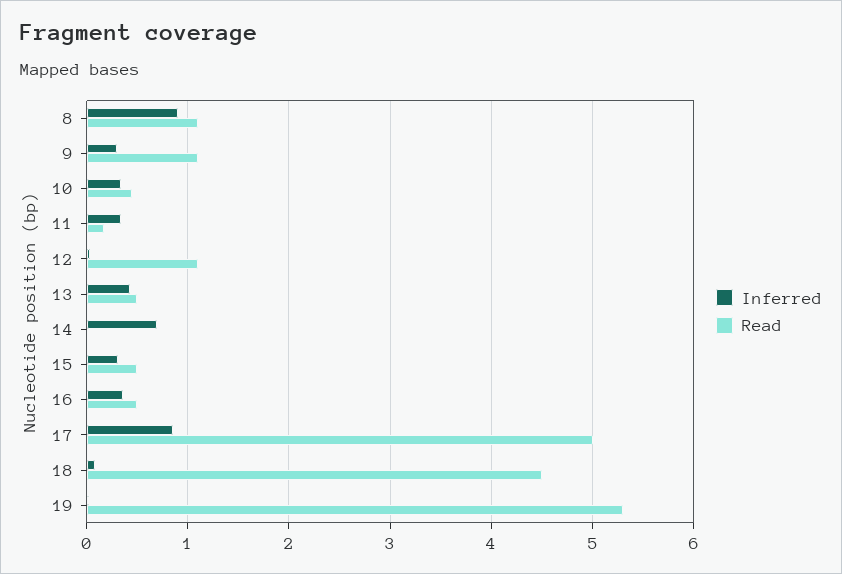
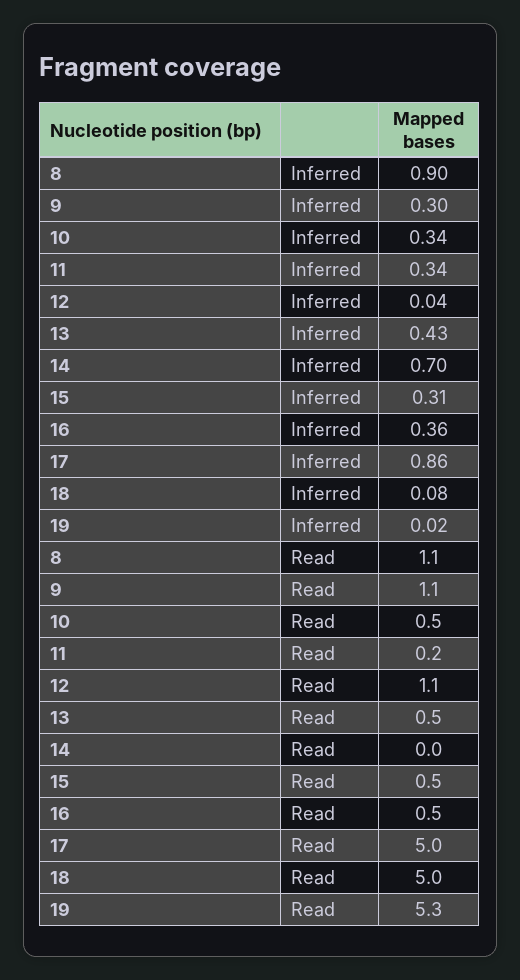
  {
    "Inferred": {
      "8": 0.9,
      "9": 0.3,
      "10": 0.34,
      "11": 0.34,
      "12": 0.04,
      "13": 0.43,
      "14": 0.7,
      "15": 0.31,
      "16": 0.36,
      "17": 0.86,
      "18": 0.08,
      "19": 0.02
    },
    "Read": {
      "8": 1.1,
      "9": 1.1,
      "10": 0.5,
      "11": 0.2,
      "12": 1.1,
      "13": 0.5,
      "14": 0,
      "15": 0.5,
      "16": 0.5,
      "17": 5,
-     "18": 4.5,
+     "18": 5,
      "19": 5.3
    }
  }

